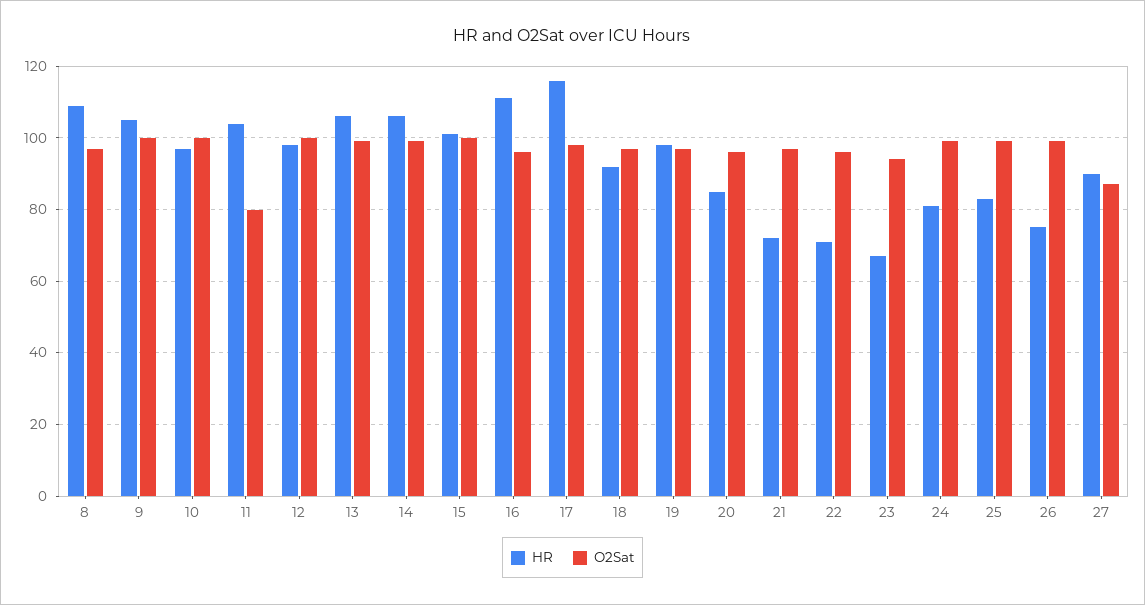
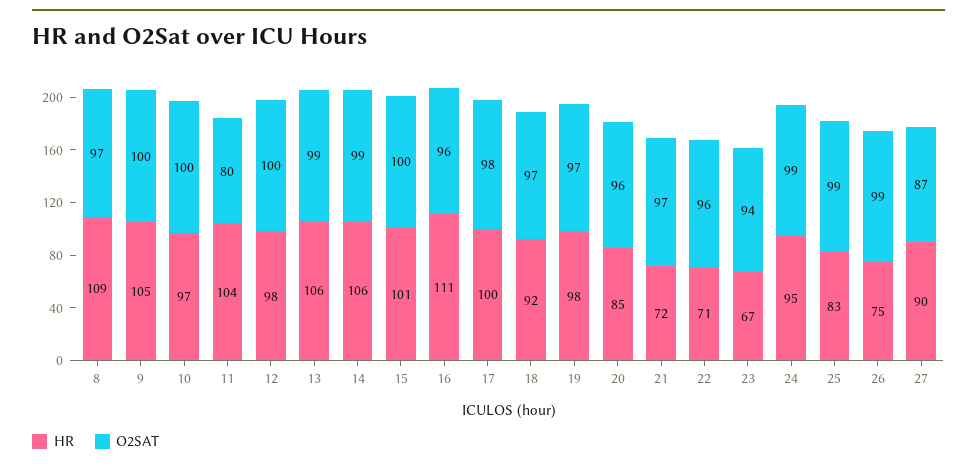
  {
    "HR": {
      "8": 109,
      "9": 105,
      "10": 97,
      "11": 104,
      "12": 98,
      "13": 106,
      "14": 106,
      "15": 101,
      "16": 111,
-     "17": 115,
+     "17": 100,
      "18": 92,
      "19": 98,
      "20": 85,
      "21": 72,
      "22": 71,
      "23": 67,
-     "24": 80,
+     "24": 95,
      "25": 83,
      "26": 75,
      "27": 90
    },
    "O2Sat": {
      "8": 97,
      "9": 100,
      "10": 100,
      "11": 80,
      "12": 100,
      "13": 99,
      "14": 99,
      "15": 100,
      "16": 96,
      "17": 98,
      "18": 97,
      "19": 97,
      "20": 96,
      "21": 97,
      "22": 96,
      "23": 94,
      "24": 99,
      "25": 99,
      "26": 99,
      "27": 87
    }
  }

